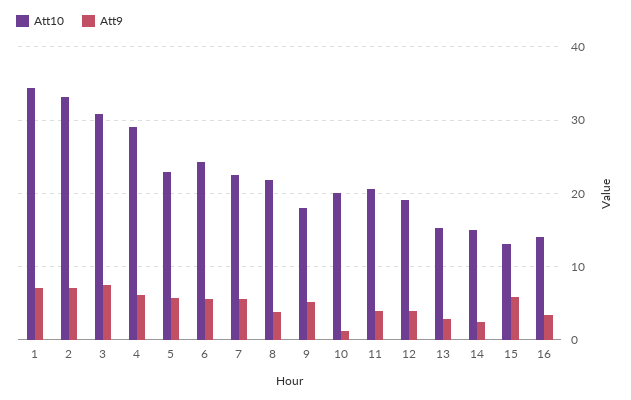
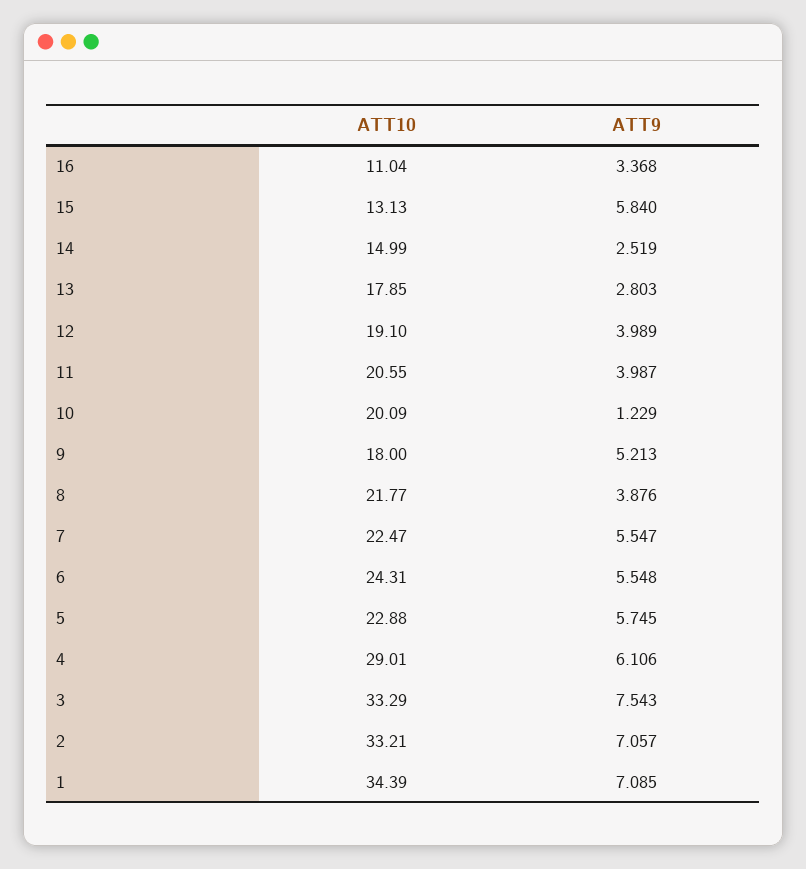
  {
    "Att10": {
      "1": 34.39,
      "2": 33.21,
-     "3": 31,
+     "3": 33.29,
      "4": 29.01,
      "5": 22.88,
      "6": 24.31,
      "7": 22.47,
      "8": 21.77,
      "9": 18,
      "10": 20.09,
      "11": 20.55,
      "12": 19.1,
-     "13": 15,
+     "13": 17.85,
      "14": 14.99,
      "15": 13.13,
-     "16": 14
+     "16": 11.04
    },
    "Att9": {
      "1": 7.085,
      "2": 7.057,
      "3": 7.543,
      "4": 6.106,
      "5": 5.745,
      "6": 5.548,
      "7": 5.547,
      "8": 3.876,
      "9": 5.213,
      "10": 1.229,
      "11": 3.987,
      "12": 3.989,
      "13": 2.803,
      "14": 2.519,
      "15": 5.84,
      "16": 3.368
    }
  }

